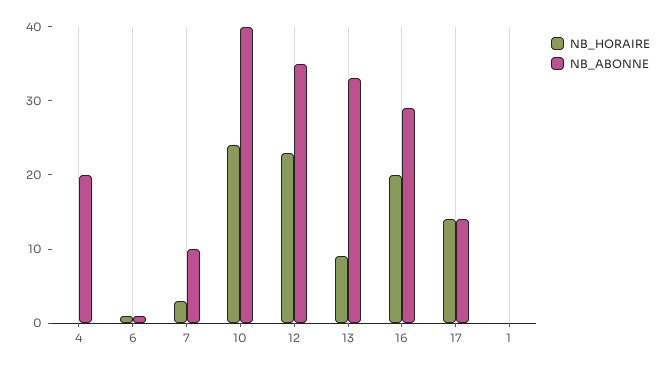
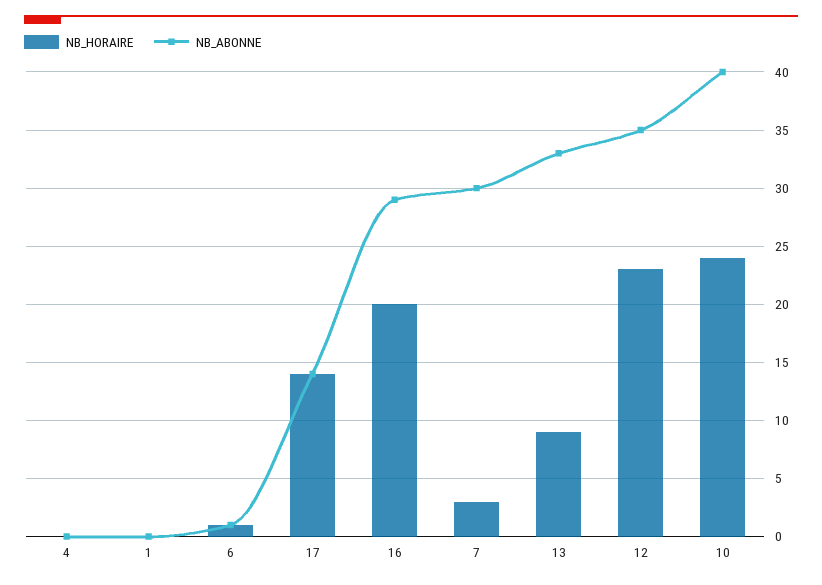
  {
    "NB_HORAIRE": {
      "4": 0,
      "6": 1,
      "7": 3,
      "10": 24,
      "12": 23,
      "13": 9,
      "16": 20,
      "17": 14,
      "1": 0
    },
    "NB_ABONNE": {
-     "4": 20,
+     "4": 0,
      "6": 1,
-     "7": 10,
+     "7": 30,
      "10": 40,
      "12": 35,
      "13": 33,
      "16": 29,
      "17": 14,
      "1": 0
    }
  }

